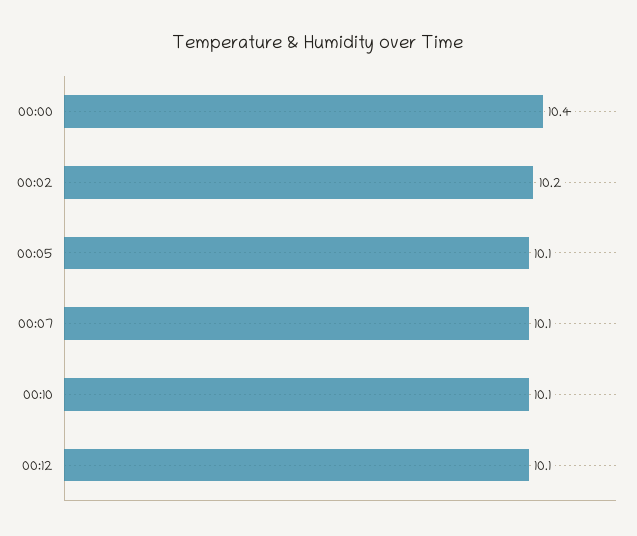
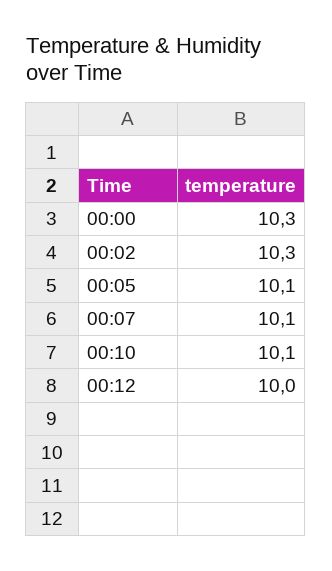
  {
-   "00:00": 10.4,
+   "00:00": 10.3,
-   "00:02": 10.2,
+   "00:02": 10.3,
    "00:05": 10.1,
    "00:07": 10.1,
    "00:10": 10.1,
-   "00:12": 10.1
+   "00:12": 10
  }

